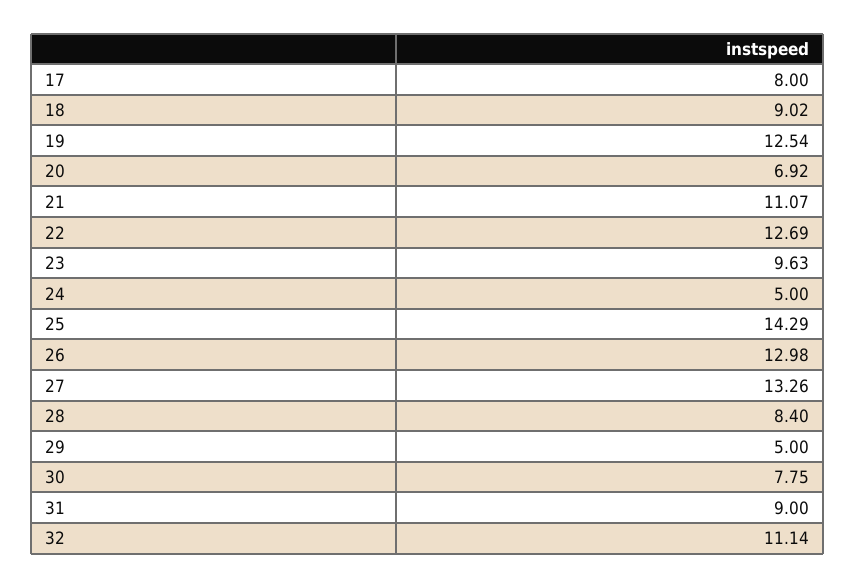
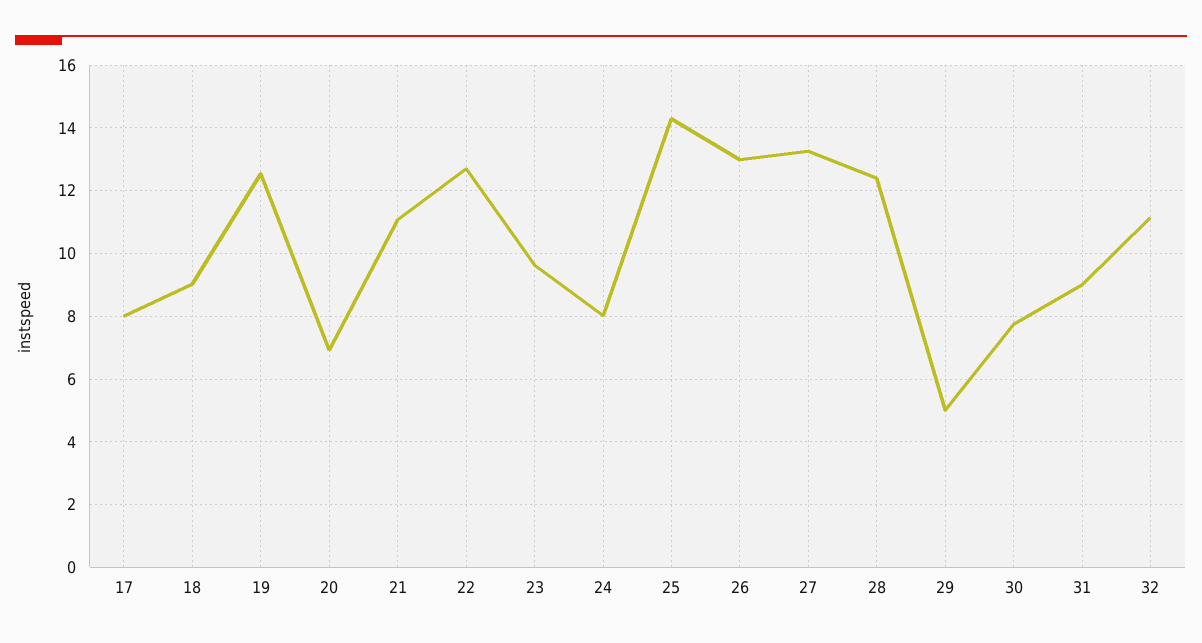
  {
    "17": 8,
    "18": 9.02,
    "19": 12.54,
    "20": 6.92,
    "21": 11.07,
    "22": 12.69,
    "23": 9.63,
-   "24": 5,
+   "24": 8,
    "25": 14.29,
    "26": 12.98,
    "27": 13.26,
-   "28": 8.4,
+   "28": 12.4,
    "29": 5,
    "30": 7.75,
    "31": 9,
    "32": 11.14
  }

